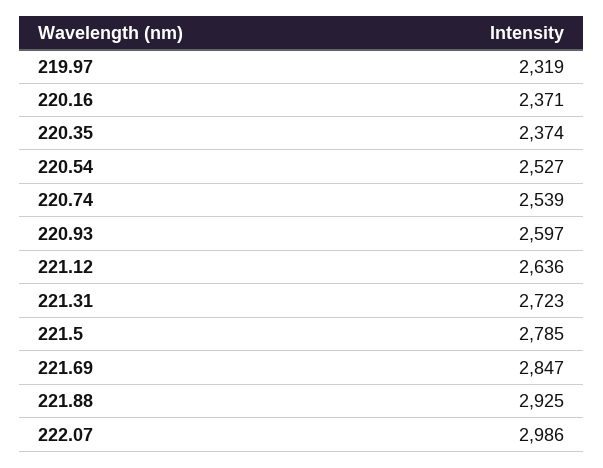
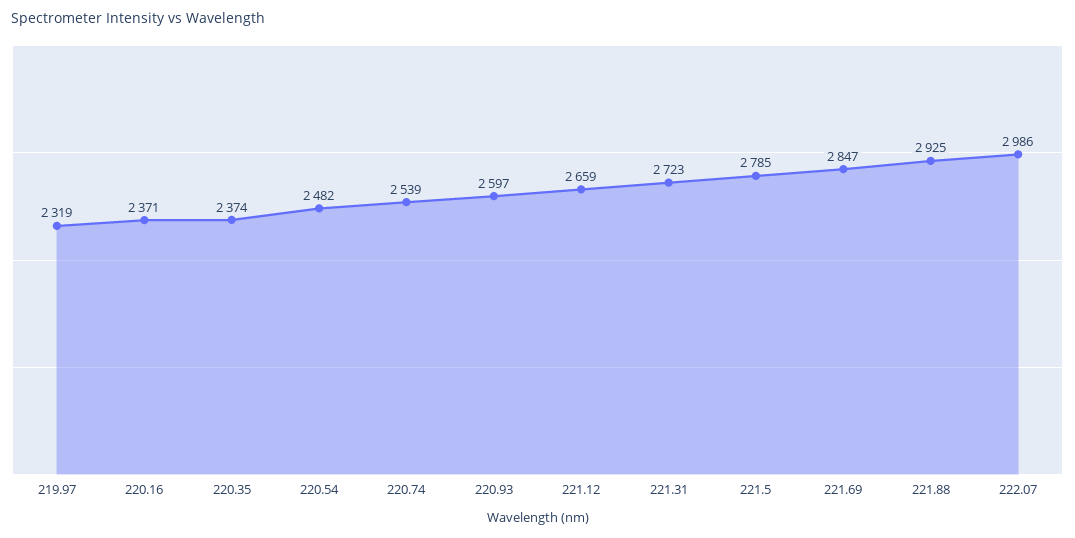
  {
    "219.97": 2319,
    "220.16": 2371,
    "220.35": 2374,
-   "220.54": 2527,
+   "220.54": 2482,
    "220.74": 2539,
    "220.93": 2597,
-   "221.12": 2636,
+   "221.12": 2659,
    "221.31": 2723,
    "221.5": 2785,
    "221.69": 2847,
    "221.88": 2925,
    "222.07": 2986
  }

